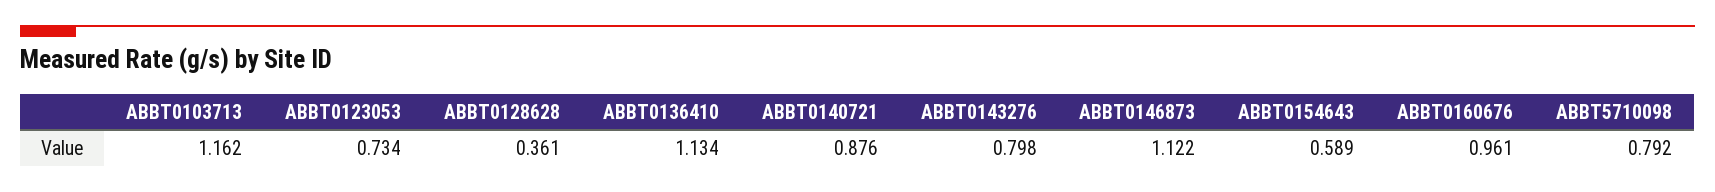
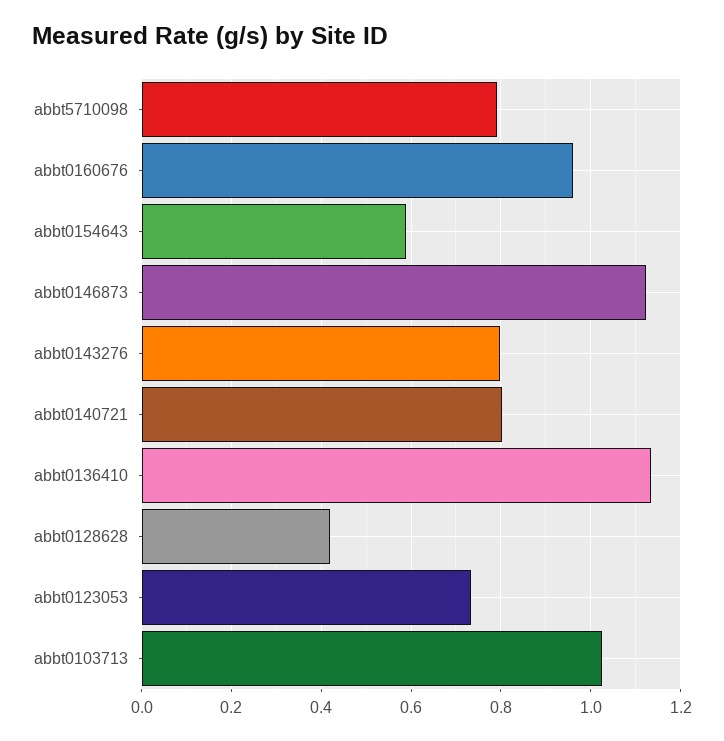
  {
-   "ABBT0103713": 1.162,
+   "ABBT0103713": 1.02,
    "ABBT0123053": 0.734,
-   "ABBT0128628": 0.361,
+   "ABBT0128628": 0.42,
    "ABBT0136410": 1.134,
-   "ABBT0140721": 0.876,
+   "ABBT0140721": 0.8,
    "ABBT0143276": 0.798,
    "ABBT0146873": 1.122,
    "ABBT0154643": 0.589,
    "ABBT0160676": 0.961,
    "ABBT5710098": 0.792
  }

